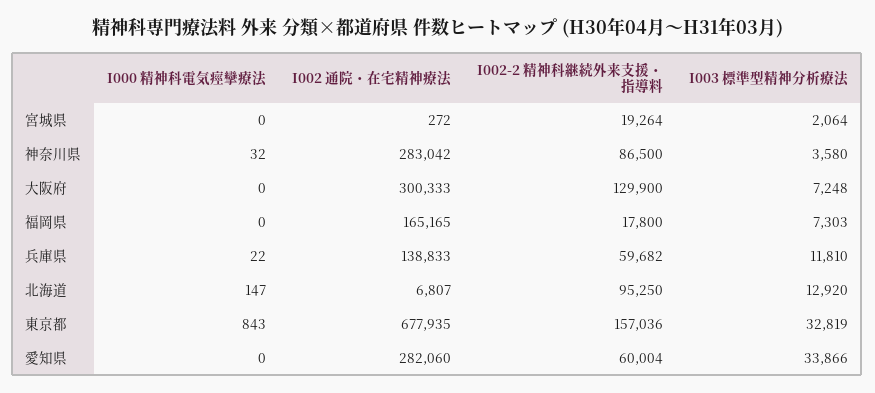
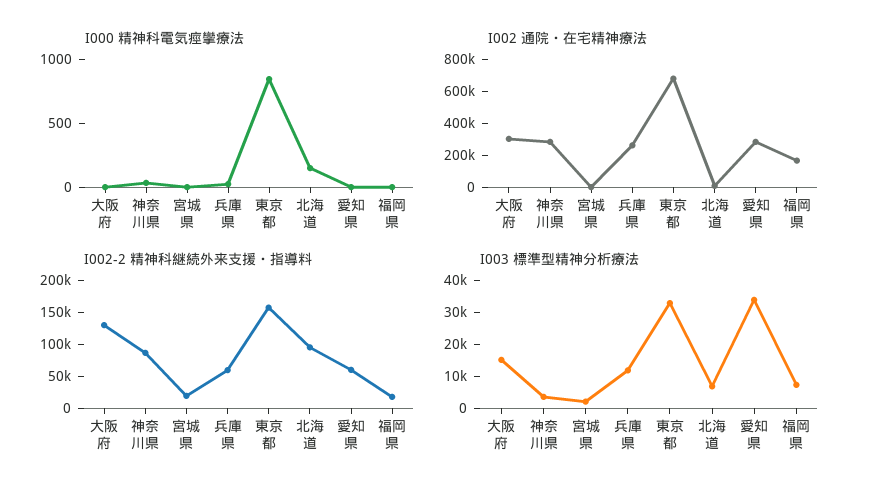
  {
    "I000 精神科電気痙攣療法": {
      "宮城県": 0,
      "神奈川県": 32,
      "大阪府": 0,
      "福岡県": 0,
      "兵庫県": 22,
      "北海道": 147,
      "東京都": 843,
      "愛知県": 0
    },
    "I002 通院・在宅精神療法": {
      "宮城県": 272,
      "神奈川県": 283042,
      "大阪府": 300333,
      "福岡県": 165165,
-     "兵庫県": 138833,
+     "兵庫県": 250000,
      "北海道": 6807,
      "東京都": 677935,
      "愛知県": 282060
    },
    "I002-2 精神科継続外来支援・指導料": {
      "宮城県": 19264,
      "神奈川県": 86500,
      "大阪府": 129900,
      "福岡県": 17800,
      "兵庫県": 59682,
      "北海道": 95250,
      "東京都": 157036,
      "愛知県": 60004
    },
    "I003 標準型精神分析療法": {
      "宮城県": 2064,
      "神奈川県": 3580,
-     "大阪府": 7248,
+     "大阪府": 15000,
      "福岡県": 7303,
      "兵庫県": 11810,
-     "北海道": 12920,
+     "北海道": 7500,
      "東京都": 32819,
      "愛知県": 33866
    }
  }

